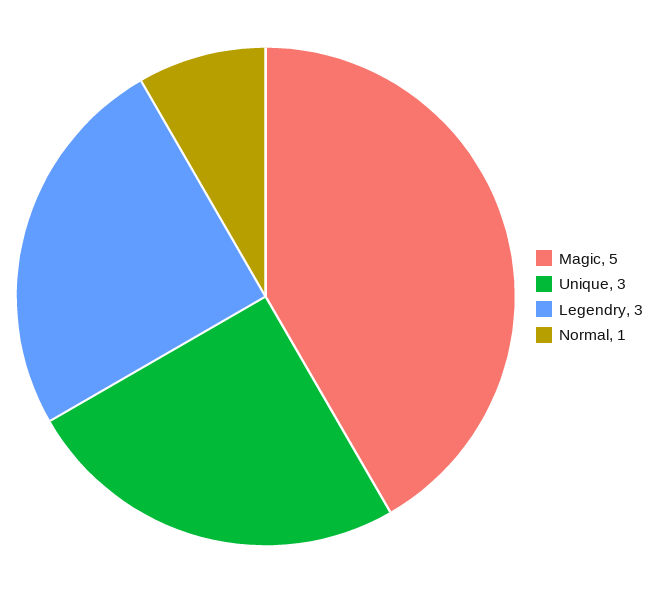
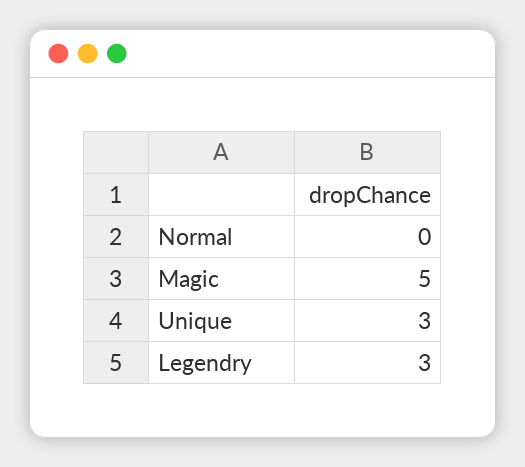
  {
    "Magic": 5,
    "Unique": 3,
    "Legendry": 3,
-   "Normal": 1
+   "Normal": 0
  }

